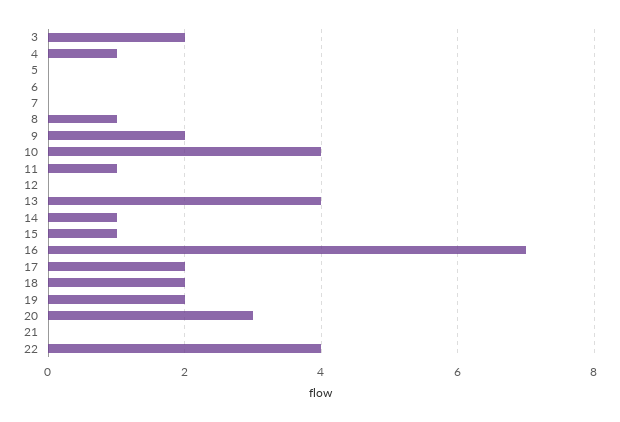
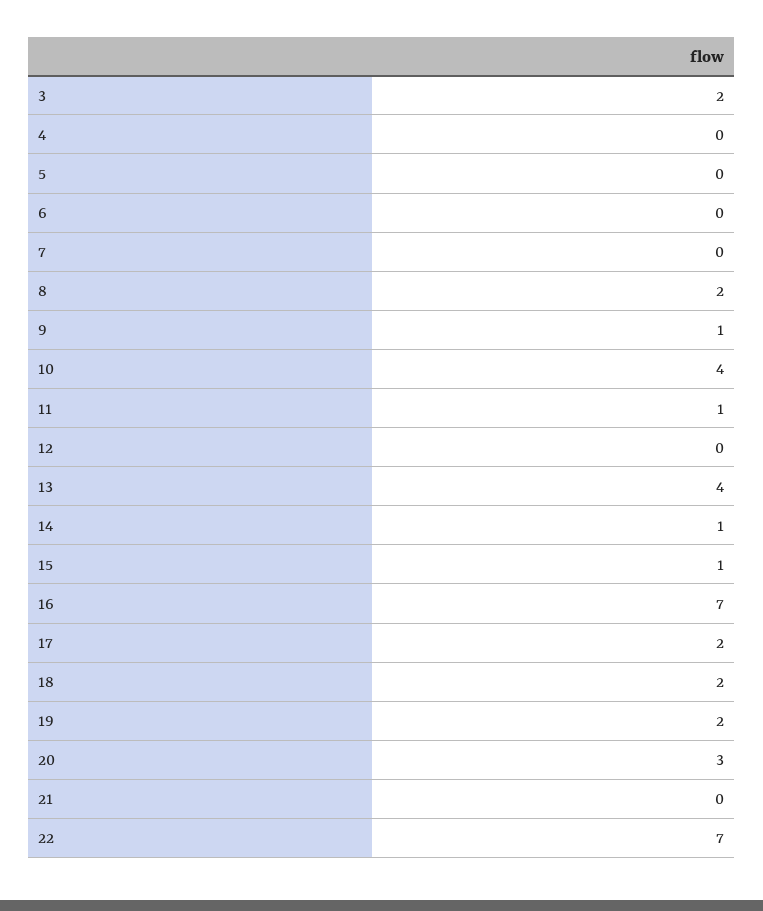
  {
    "3": 2,
-   "4": 1,
+   "4": 0,
    "5": 0,
    "6": 0,
    "7": 0,
-   "8": 1,
+   "8": 2,
-   "9": 2,
+   "9": 1,
    "10": 4,
    "11": 1,
    "12": 0,
    "13": 4,
    "14": 1,
    "15": 1,
    "16": 7,
    "17": 2,
    "18": 2,
    "19": 2,
    "20": 3,
    "21": 0,
-   "22": 4
+   "22": 7
  }

